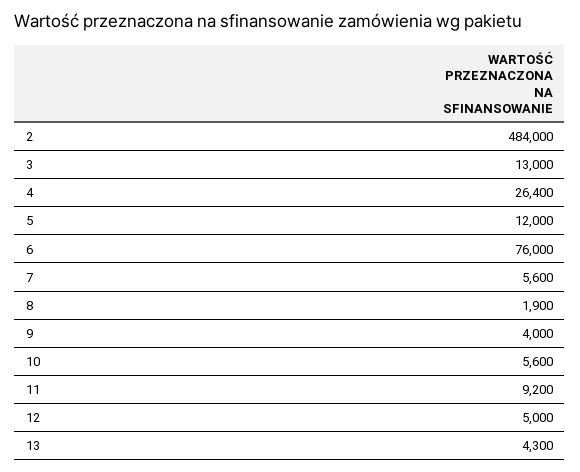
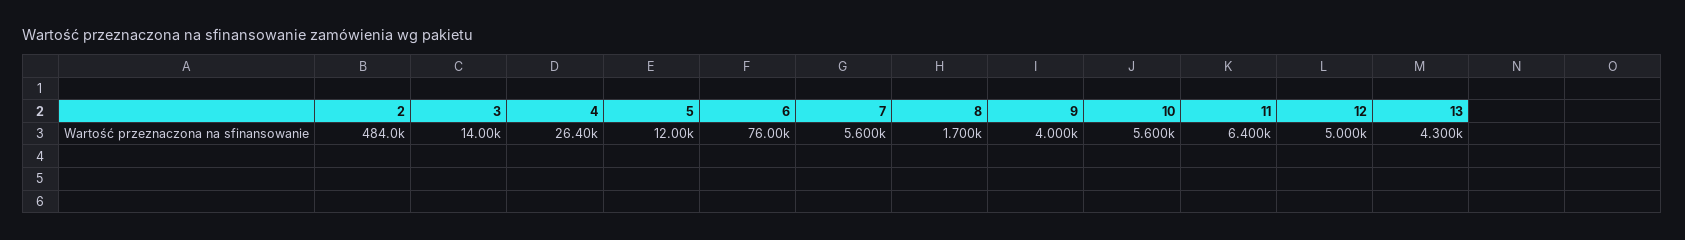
  {
    "2": 484000,
-   "3": 13000,
+   "3": 14000,
    "4": 26400,
    "5": 12000,
    "6": 76000,
    "7": 5600,
-   "8": 1900,
+   "8": 1700,
    "9": 4000,
    "10": 5600,
-   "11": 9200,
+   "11": 6400,
    "12": 5000,
    "13": 4300
  }

